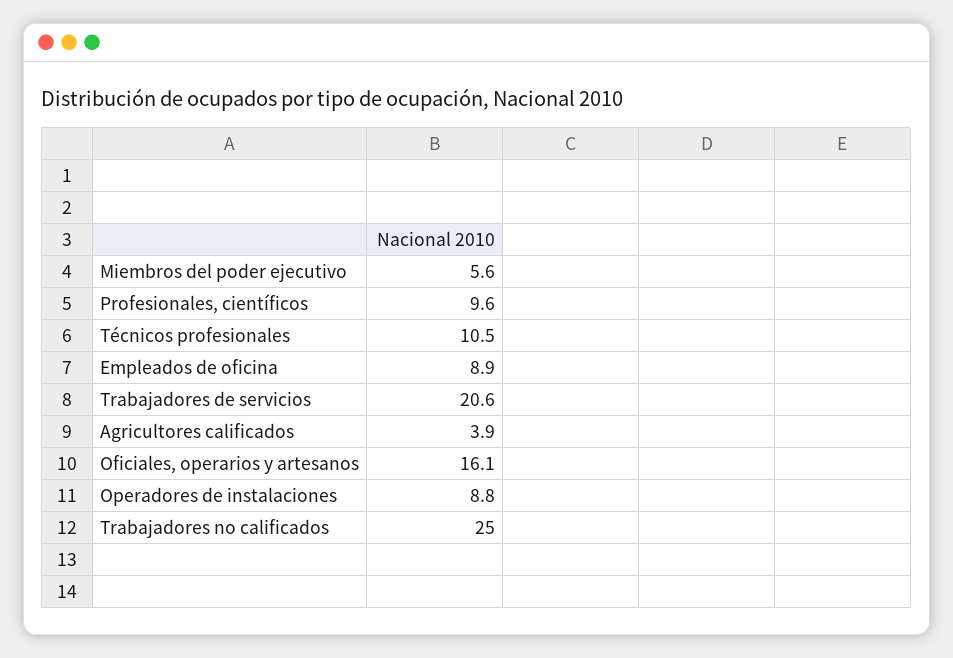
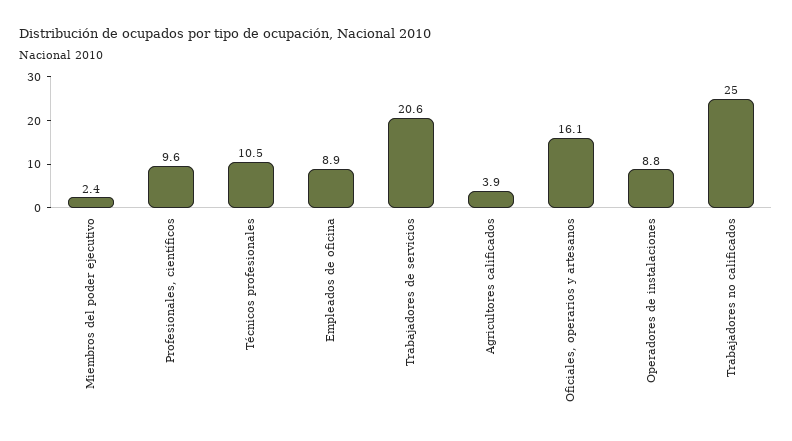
  {
-   "Miembros del poder ejecutivo": 5.6,
+   "Miembros del poder ejecutivo": 2.4,
    "Profesionales, científicos": 9.6,
    "Técnicos profesionales": 10.5,
    "Empleados de oficina": 8.9,
    "Trabajadores de servicios": 20.6,
    "Agricultores calificados": 3.9,
    "Oficiales, operarios y artesanos": 16.1,
    "Operadores de instalaciones": 8.8,
    "Trabajadores no calificados": 25
  }

